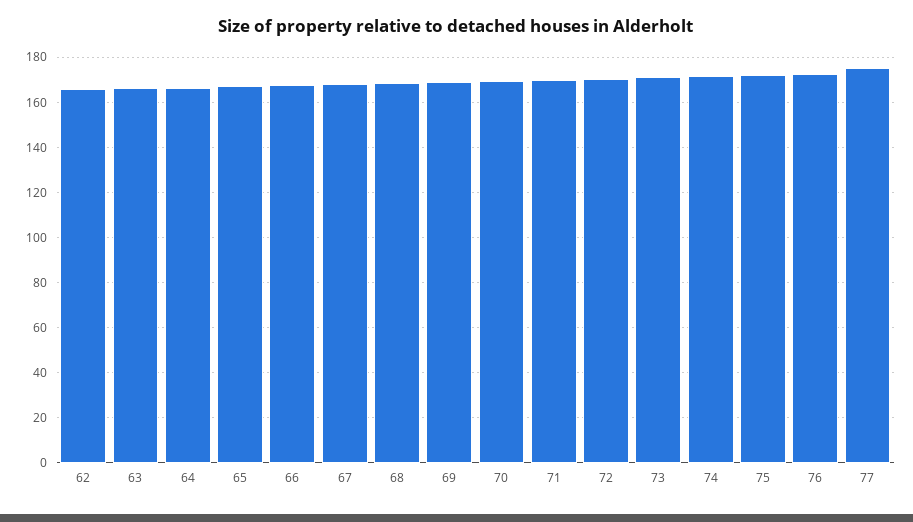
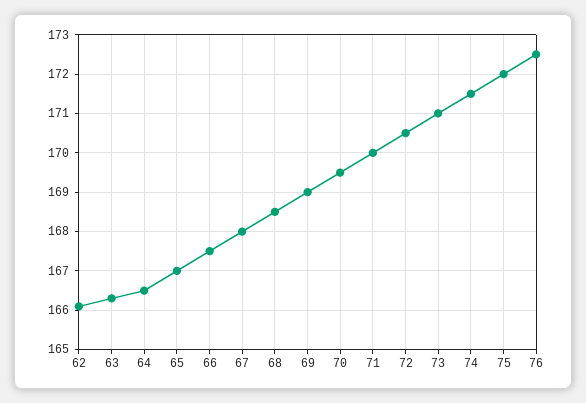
  {
    "62": 166,
    "63": 166.5,
    "64": 166.5,
    "65": 167,
    "66": 167.5,
    "67": 168,
    "68": 168.5,
    "69": 169,
    "70": 169.5,
    "71": 170,
    "72": 170.5,
    "73": 171,
    "74": 171.5,
    "75": 172,
-   "76": 172.5,
+   "76": 172.5
-   "77": 175
  }

